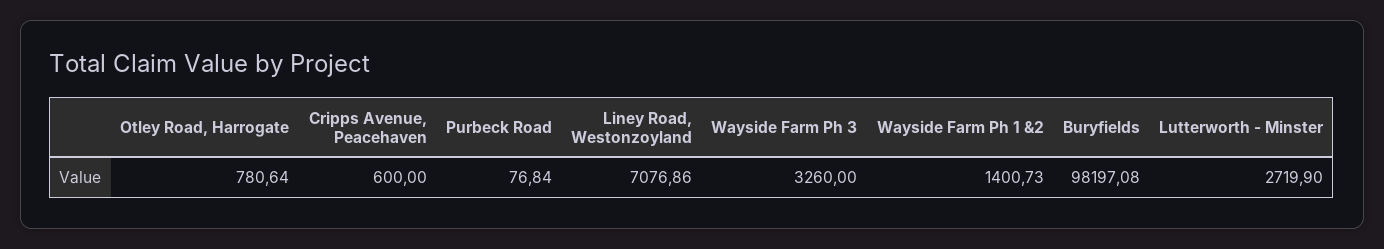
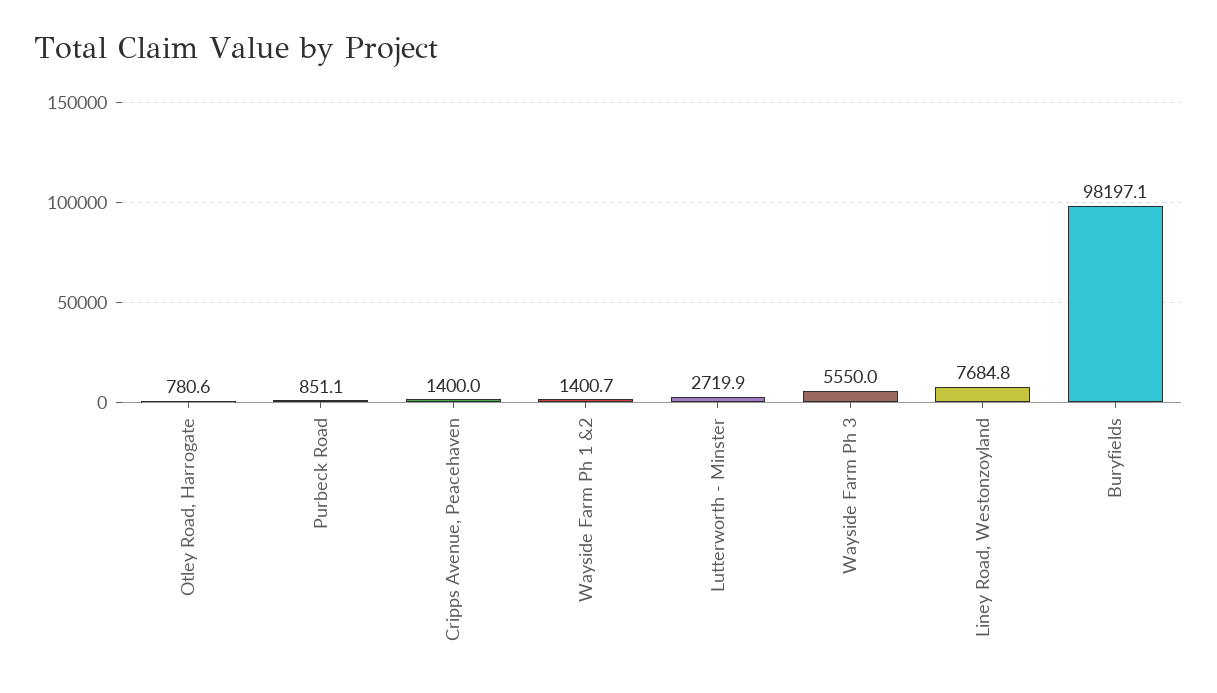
  {
    "Otley Road, Harrogate": 780.64,
-   "Cripps Avenue, Peacehaven": 600,
+   "Cripps Avenue, Peacehaven": 1400,
-   "Purbeck Road": 76.84,
+   "Purbeck Road": 851.1,
-   "Liney Road, Westonzoyland": 7076.86,
+   "Liney Road, Westonzoyland": 7684.8,
-   "Wayside Farm Ph 3": 3260,
+   "Wayside Farm Ph 3": 5550,
    "Wayside Farm Ph 1 &2": 1400.73,
    "Buryfields": 98197.08,
    "Lutterworth - Minster": 2719.9
  }

